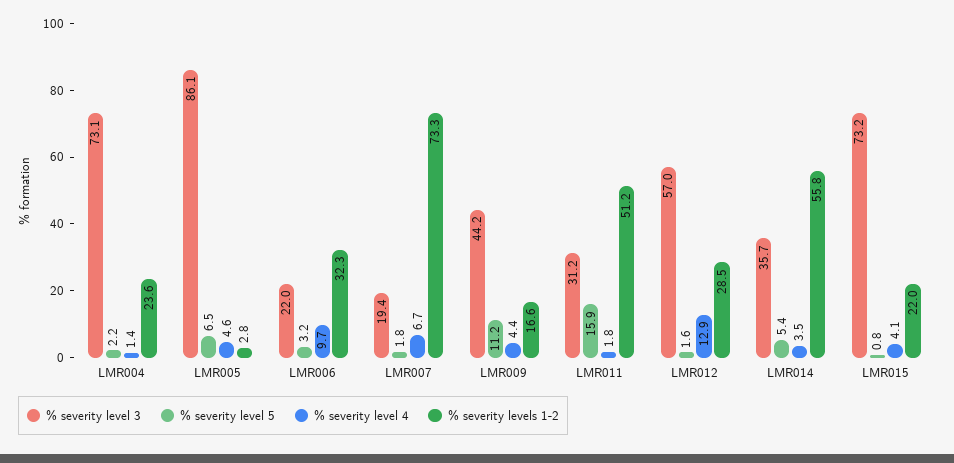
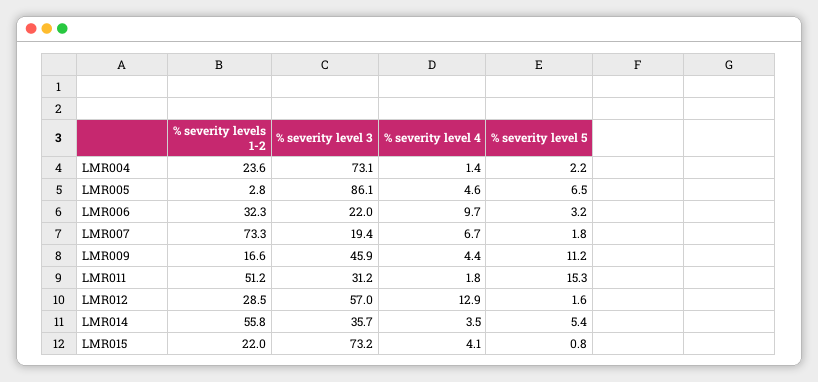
  {
    "% severity level 3": {
      "LMR004": 73.1,
      "LMR005": 86.1,
      "LMR006": 22,
      "LMR007": 19.4,
-     "LMR009": 44.2,
+     "LMR009": 45.9,
      "LMR011": 31.2,
      "LMR012": 57,
      "LMR014": 35.7,
      "LMR015": 73.2
    },
    "% severity level 5": {
      "LMR004": 2.2,
      "LMR005": 6.5,
      "LMR006": 3.2,
      "LMR007": 1.8,
      "LMR009": 11.2,
-     "LMR011": 15.9,
+     "LMR011": 15.3,
      "LMR012": 1.6,
      "LMR014": 5.4,
      "LMR015": 0.8
    },
    "% severity level 4": {
      "LMR004": 1.4,
      "LMR005": 4.6,
      "LMR006": 9.7,
      "LMR007": 6.7,
      "LMR009": 4.4,
      "LMR011": 1.8,
      "LMR012": 12.9,
      "LMR014": 3.5,
      "LMR015": 4.1
    },
    "% severity levels 1-2": {
      "LMR004": 23.6,
      "LMR005": 2.8,
      "LMR006": 32.3,
      "LMR007": 73.3,
      "LMR009": 16.6,
      "LMR011": 51.2,
      "LMR012": 28.5,
      "LMR014": 55.8,
      "LMR015": 22
    }
  }

